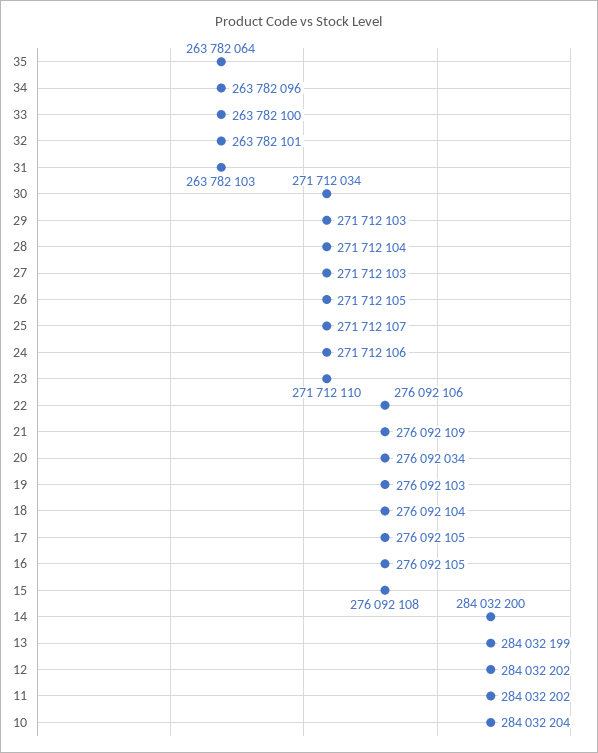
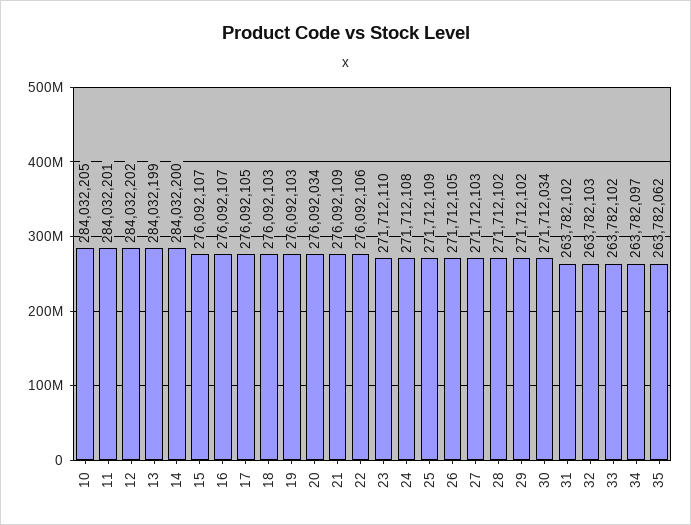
  {
-   "35": 263782064,
+   "35": 263782062,
-   "34": 263782096,
+   "34": 263782097,
-   "33": 263782100,
+   "33": 263782102,
-   "32": 263782101,
+   "32": 263782103,
-   "31": 263782103,
+   "31": 263782102,
    "30": 271712034,
-   "29": 271712103,
+   "29": 271712102,
-   "28": 271712104,
+   "28": 271712102,
    "27": 271712103,
    "26": 271712105,
-   "25": 271712107,
+   "25": 271712109,
-   "24": 271712106,
+   "24": 271712108,
    "23": 271712110,
    "22": 276092106,
    "21": 276092109,
    "20": 276092034,
    "19": 276092103,
-   "18": 276092104,
+   "18": 276092103,
    "17": 276092105,
-   "16": 276092105,
+   "16": 276092107,
-   "15": 276092108,
+   "15": 276092107,
    "14": 284032200,
    "13": 284032199,
    "12": 284032202,
-   "11": 284032202,
+   "11": 284032201,
-   "10": 284032204
+   "10": 284032205
  }

